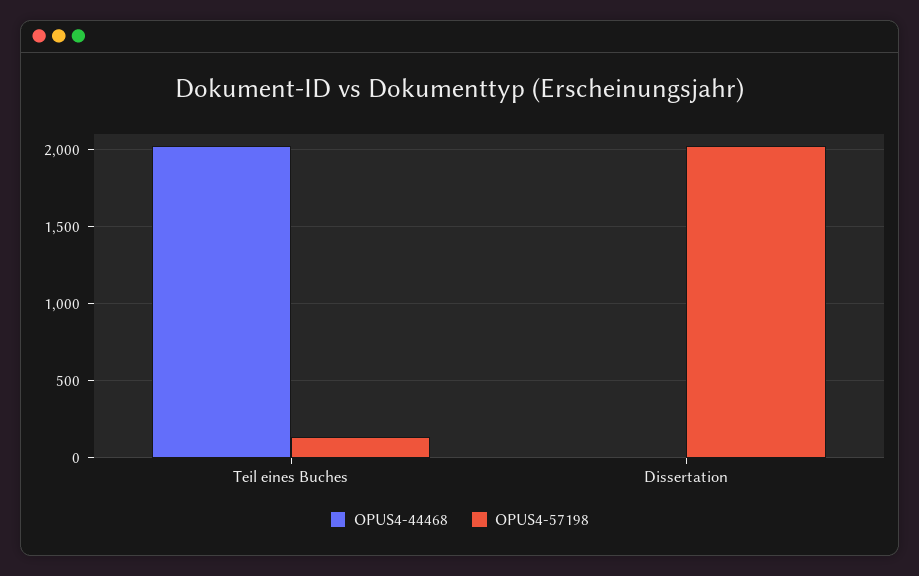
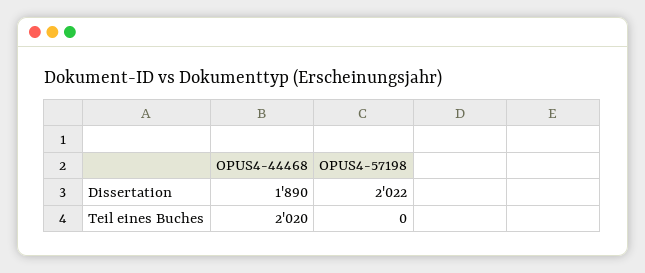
  {
    "OPUS4-44468": {
      "Teil eines Buches": 2020,
-     "Dissertation": 0
+     "Dissertation": 1890
    },
    "OPUS4-57198": {
-     "Teil eines Buches": 150,
+     "Teil eines Buches": 0,
      "Dissertation": 2022
    }
  }

